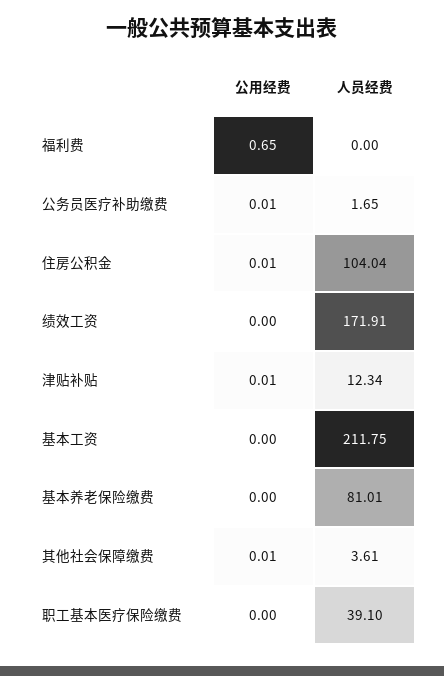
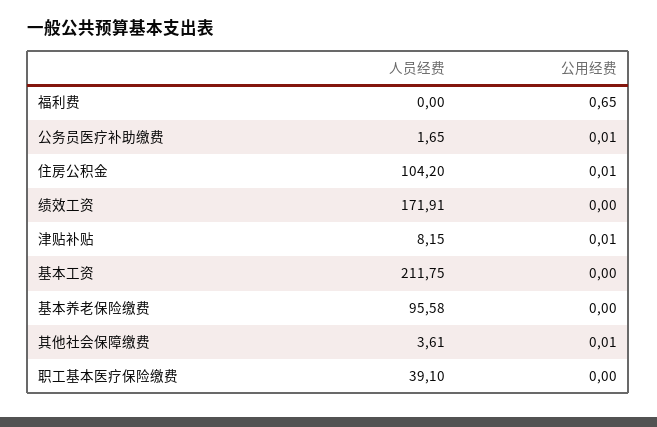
  {
    "公用经费": {
      "福利费": 0.65,
      "公务员医疗补助缴费": 0.01,
      "住房公积金": 0.01,
      "绩效工资": 0,
      "津贴补贴": 0.01,
      "基本工资": 0,
      "基本养老保险缴费": 0,
      "其他社会保障缴费": 0.01,
      "职工基本医疗保险缴费": 0
    },
    "人员经费": {
      "福利费": 0,
      "公务员医疗补助缴费": 1.65,
-     "住房公积金": 104.04,
+     "住房公积金": 104.2,
      "绩效工资": 171.91,
-     "津贴补贴": 12.34,
+     "津贴补贴": 8.15,
      "基本工资": 211.75,
-     "基本养老保险缴费": 81.01,
+     "基本养老保险缴费": 95.58,
      "其他社会保障缴费": 3.61,
      "职工基本医疗保险缴费": 39.1
    }
  }

